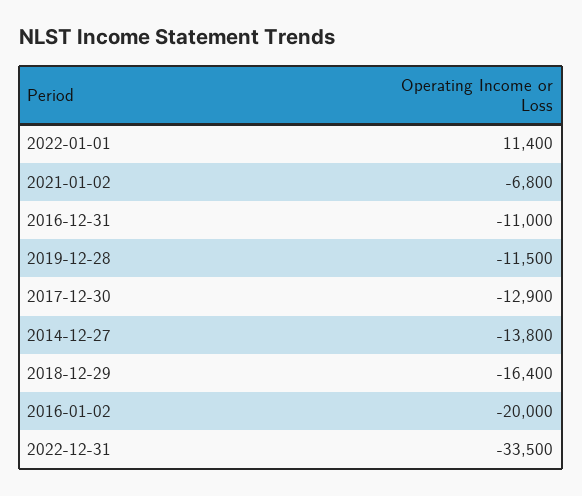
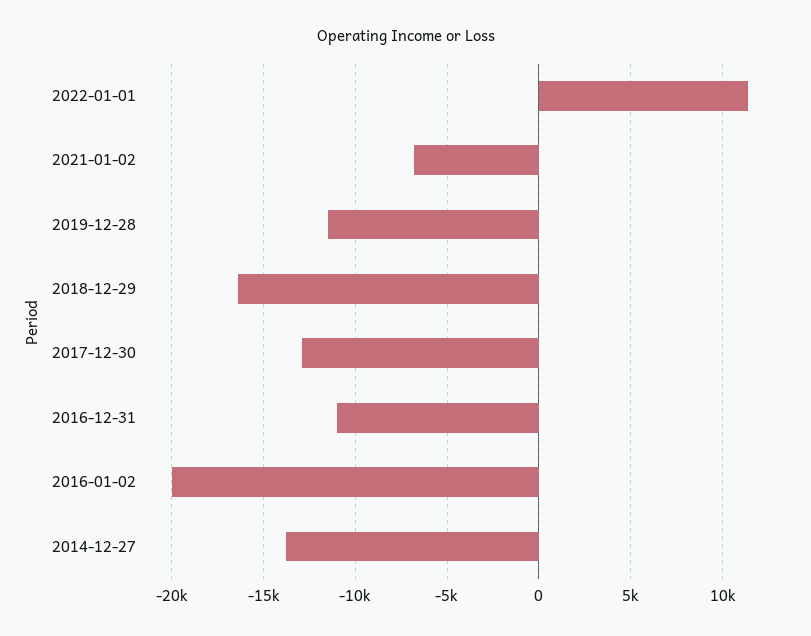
  {
    "2022-01-01": 11400,
    "2021-01-02": -6800,
    "2016-12-31": -11000,
    "2019-12-28": -11500,
    "2017-12-30": -12900,
    "2014-12-27": -13800,
    "2018-12-29": -16400,
-   "2016-01-02": -20000,
+   "2016-01-02": -20000
-   "2022-12-31": -33500
  }

